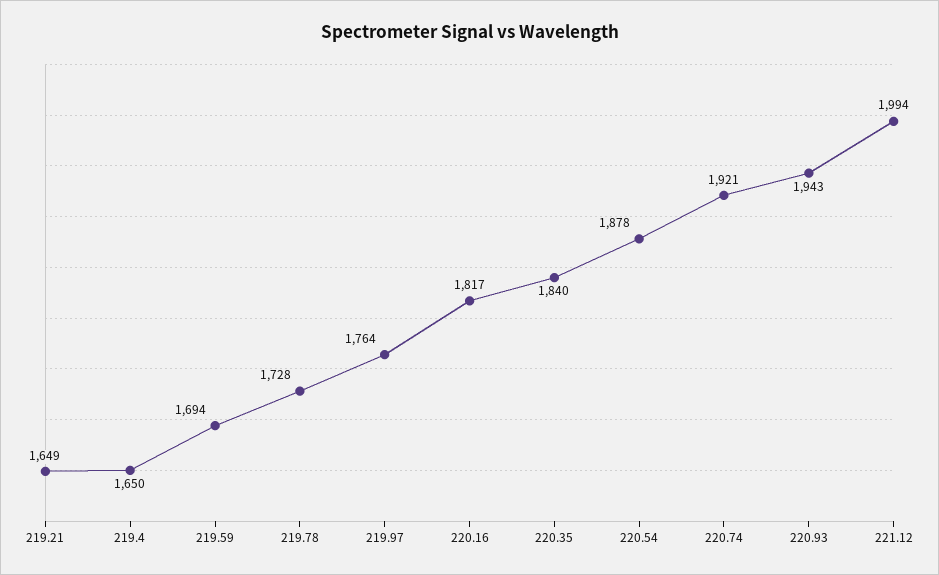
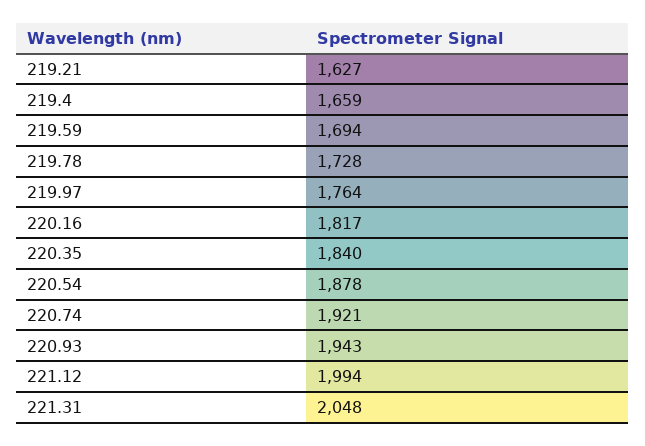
  {
-   "219.21": 1649,
+   "219.21": 1627,
-   "219.4": 1650,
+   "219.4": 1659,
    "219.59": 1694,
    "219.78": 1728,
    "219.97": 1764,
    "220.16": 1817,
    "220.35": 1840,
    "220.54": 1878,
    "220.74": 1921,
    "220.93": 1943,
-   "221.12": 1994
+   "221.12": 1994,
+   "221.31": 2048
  }

